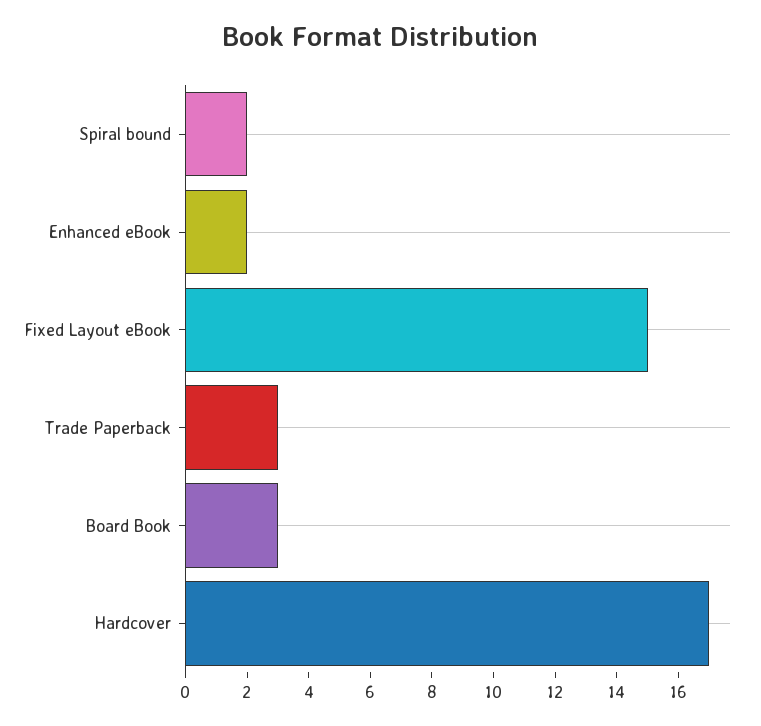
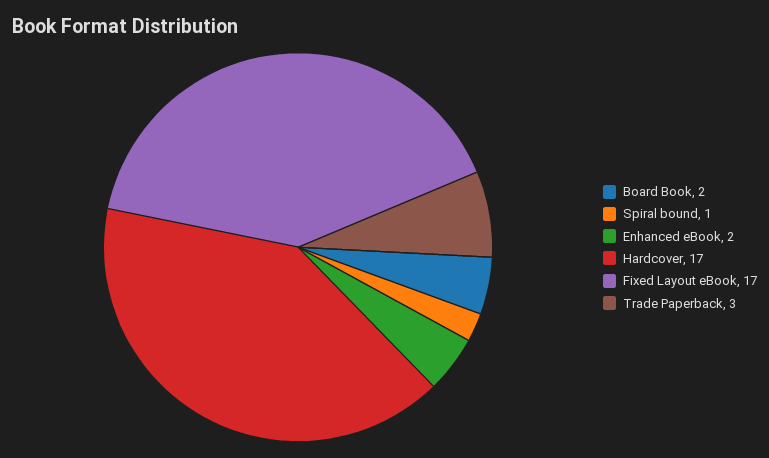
  {
-   "Spiral bound": 2,
+   "Spiral bound": 1,
    "Enhanced eBook": 2,
-   "Fixed Layout eBook": 15,
+   "Fixed Layout eBook": 17,
    "Trade Paperback": 3,
-   "Board Book": 3,
+   "Board Book": 2,
    "Hardcover": 17
  }

